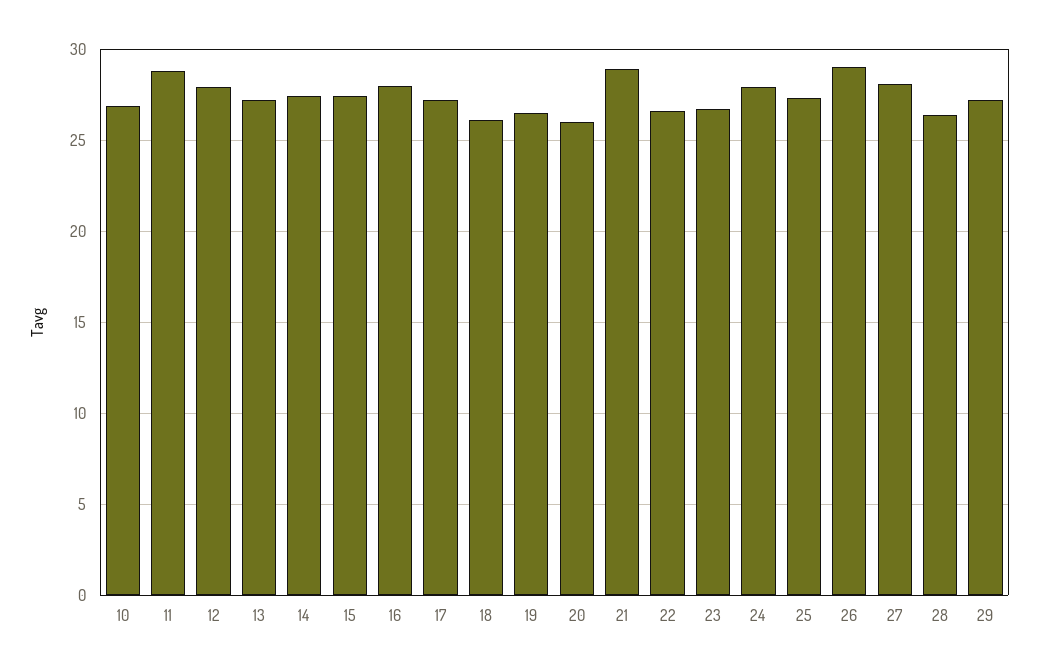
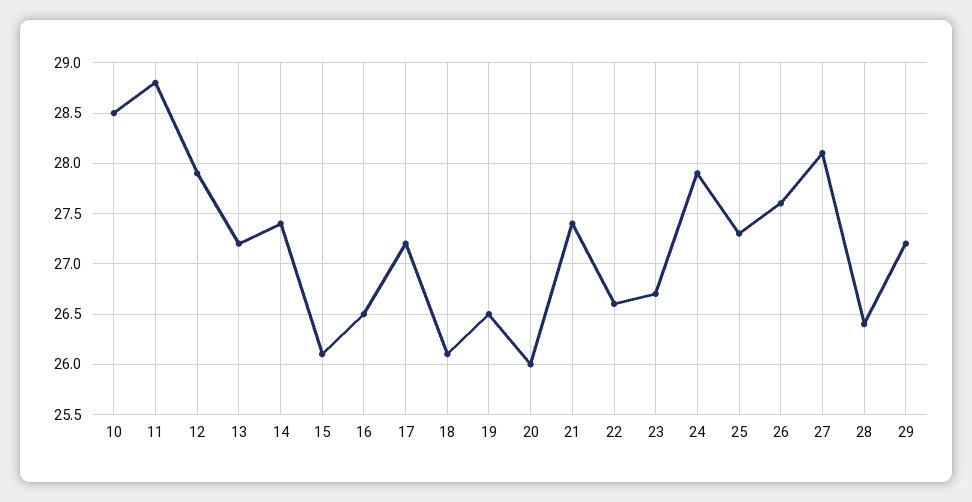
  {
-   "10": 27,
+   "10": 28.5,
    "11": 28.8,
    "12": 27.9,
    "13": 27.2,
    "14": 27.4,
-   "15": 27.5,
+   "15": 26.1,
-   "16": 28,
+   "16": 26.5,
    "17": 27.2,
    "18": 26.1,
    "19": 26.5,
    "20": 26,
-   "21": 29,
+   "21": 27.4,
    "22": 26.6,
    "23": 26.7,
    "24": 27.9,
    "25": 27.3,
-   "26": 29,
+   "26": 27.6,
    "27": 28.1,
    "28": 26.4,
    "29": 27.2
  }

